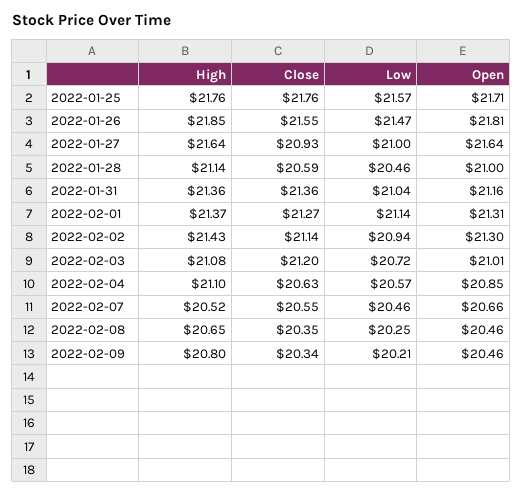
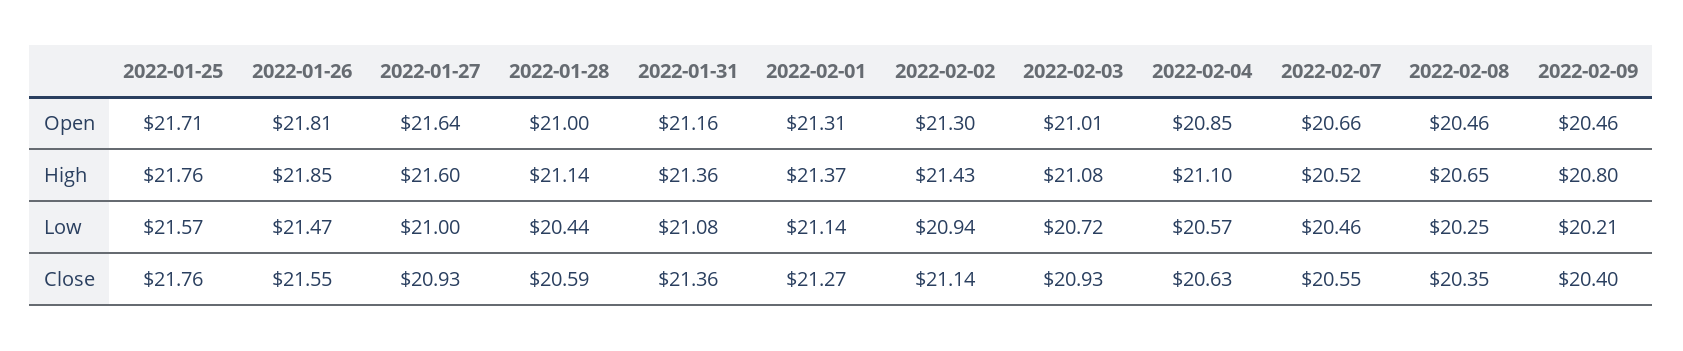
  {
    "High": {
      "2022-01-25": 21.76,
      "2022-01-26": 21.85,
-     "2022-01-27": 21.64,
+     "2022-01-27": 21.6,
      "2022-01-28": 21.14,
      "2022-01-31": 21.36,
      "2022-02-01": 21.37,
      "2022-02-02": 21.43,
      "2022-02-03": 21.08,
      "2022-02-04": 21.1,
      "2022-02-07": 20.52,
      "2022-02-08": 20.65,
      "2022-02-09": 20.8
    },
    "Close": {
      "2022-01-25": 21.76,
      "2022-01-26": 21.55,
      "2022-01-27": 20.93,
      "2022-01-28": 20.59,
      "2022-01-31": 21.36,
      "2022-02-01": 21.27,
      "2022-02-02": 21.14,
-     "2022-02-03": 21.2,
+     "2022-02-03": 20.93,
      "2022-02-04": 20.63,
      "2022-02-07": 20.55,
      "2022-02-08": 20.35,
-     "2022-02-09": 20.34
+     "2022-02-09": 20.4
    },
    "Low": {
      "2022-01-25": 21.57,
      "2022-01-26": 21.47,
      "2022-01-27": 21,
-     "2022-01-28": 20.46,
+     "2022-01-28": 20.44,
-     "2022-01-31": 21.04,
+     "2022-01-31": 21.08,
      "2022-02-01": 21.14,
      "2022-02-02": 20.94,
      "2022-02-03": 20.72,
      "2022-02-04": 20.57,
      "2022-02-07": 20.46,
      "2022-02-08": 20.25,
      "2022-02-09": 20.21
    },
    "Open": {
      "2022-01-25": 21.71,
      "2022-01-26": 21.81,
      "2022-01-27": 21.64,
      "2022-01-28": 21,
      "2022-01-31": 21.16,
      "2022-02-01": 21.31,
      "2022-02-02": 21.3,
      "2022-02-03": 21.01,
      "2022-02-04": 20.85,
      "2022-02-07": 20.66,
      "2022-02-08": 20.46,
      "2022-02-09": 20.46
    }
  }

